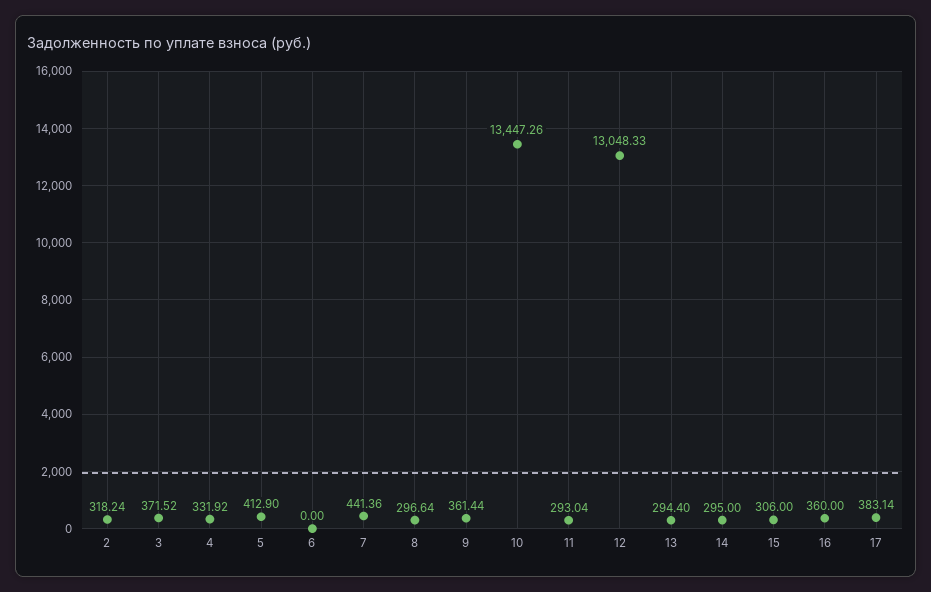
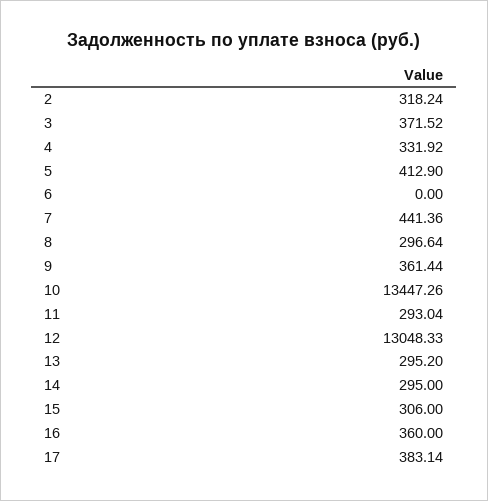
  {
    "2": 318.24,
    "3": 371.52,
    "4": 331.92,
    "5": 412.9,
    "6": 0,
    "7": 441.36,
    "8": 296.64,
    "9": 361.44,
    "10": 13447.26,
    "11": 293.04,
    "12": 13048.33,
-   "13": 294.4,
+   "13": 295.2,
    "14": 295,
    "15": 306,
    "16": 360,
    "17": 383.14
  }

